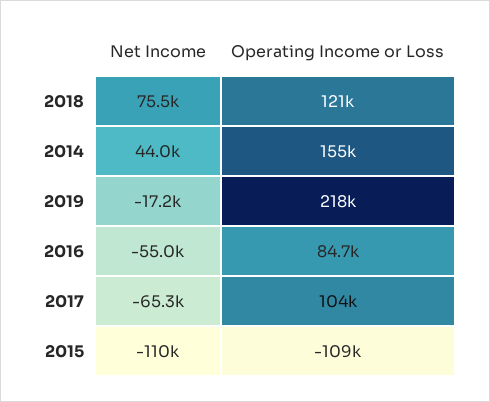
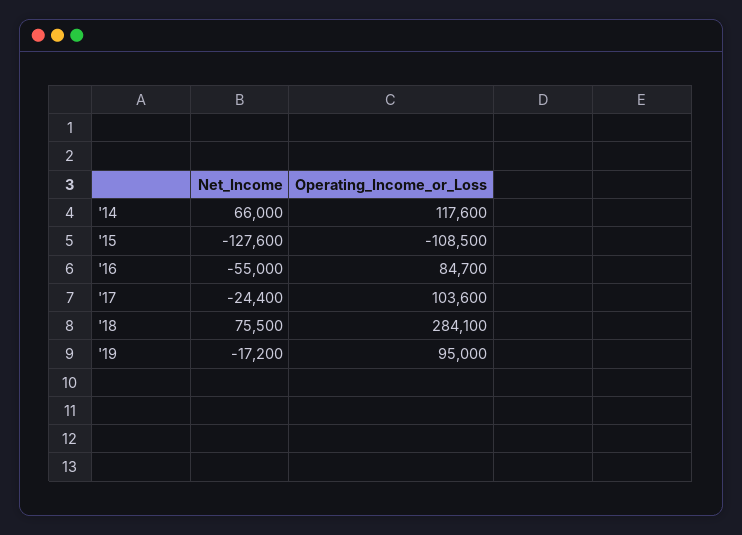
  {
    "Net Income": {
      "2018": 75500,
-     "2014": 44000,
+     "2014": 66000,
      "2019": -17200,
      "2016": -55000,
-     "2017": -65300,
+     "2017": -24400,
-     "2015": -110000
+     "2015": -127600
    },
    "Operating Income or Loss": {
-     "2018": 121000,
+     "2018": 284100,
-     "2014": 155000,
+     "2014": 117600,
-     "2019": 218000,
+     "2019": 95000,
      "2016": 84700,
      "2017": 103600,
      "2015": -108500
    }
  }

